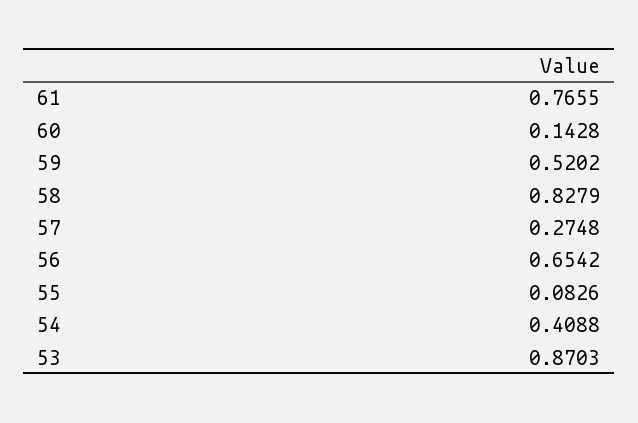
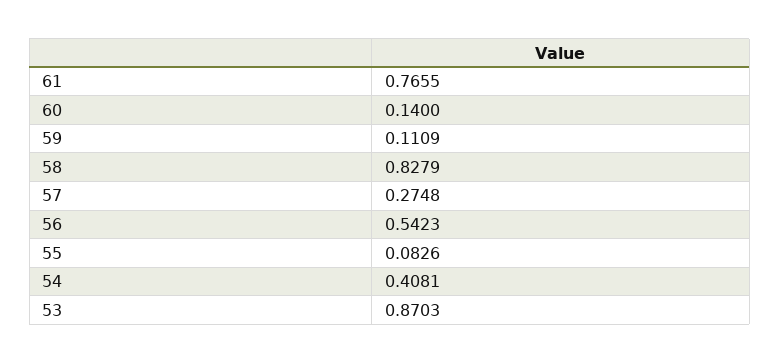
  {
    "61": 0.7655,
-   "60": 0.1428,
+   "60": 0.14,
-   "59": 0.5202,
+   "59": 0.1109,
    "58": 0.8279,
    "57": 0.2748,
-   "56": 0.6542,
+   "56": 0.5423,
    "55": 0.0826,
-   "54": 0.4088,
+   "54": 0.4081,
    "53": 0.8703
  }

